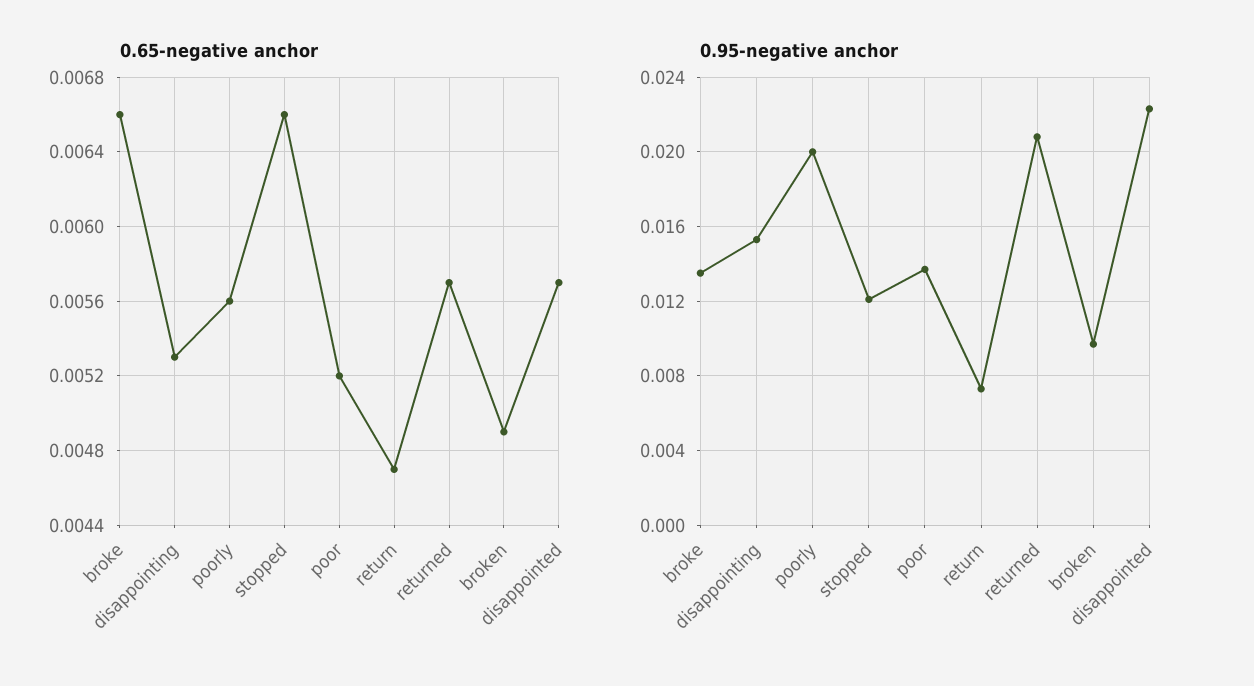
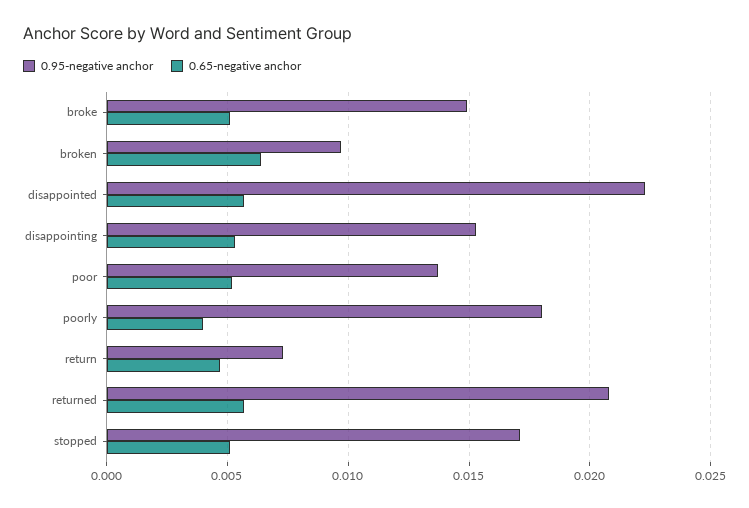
  {
    "0.65-negative anchor": {
-     "broke": 0.0066,
+     "broke": 0.005,
      "disappointing": 0.0053,
-     "poorly": 0.0056,
+     "poorly": 0.004,
-     "stopped": 0.0066,
+     "stopped": 0.005,
      "poor": 0.0052,
      "return": 0.0047,
      "returned": 0.0057,
-     "broken": 0.0049,
+     "broken": 0.0065,
      "disappointed": 0.0057
    },
    "0.95-negative anchor": {
-     "broke": 0.0135,
+     "broke": 0.015,
      "disappointing": 0.0155,
-     "poorly": 0.02,
+     "poorly": 0.018,
-     "stopped": 0.012,
+     "stopped": 0.017,
      "poor": 0.0135,
      "return": 0.0075,
      "returned": 0.021,
      "broken": 0.0095,
      "disappointed": 0.0225
    }
  }

